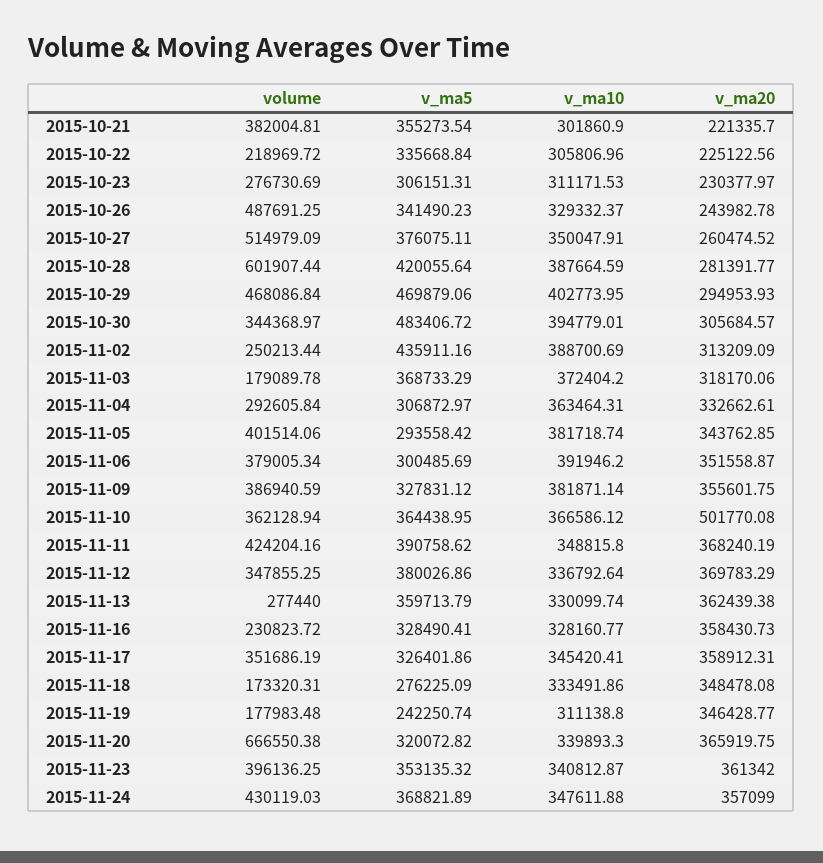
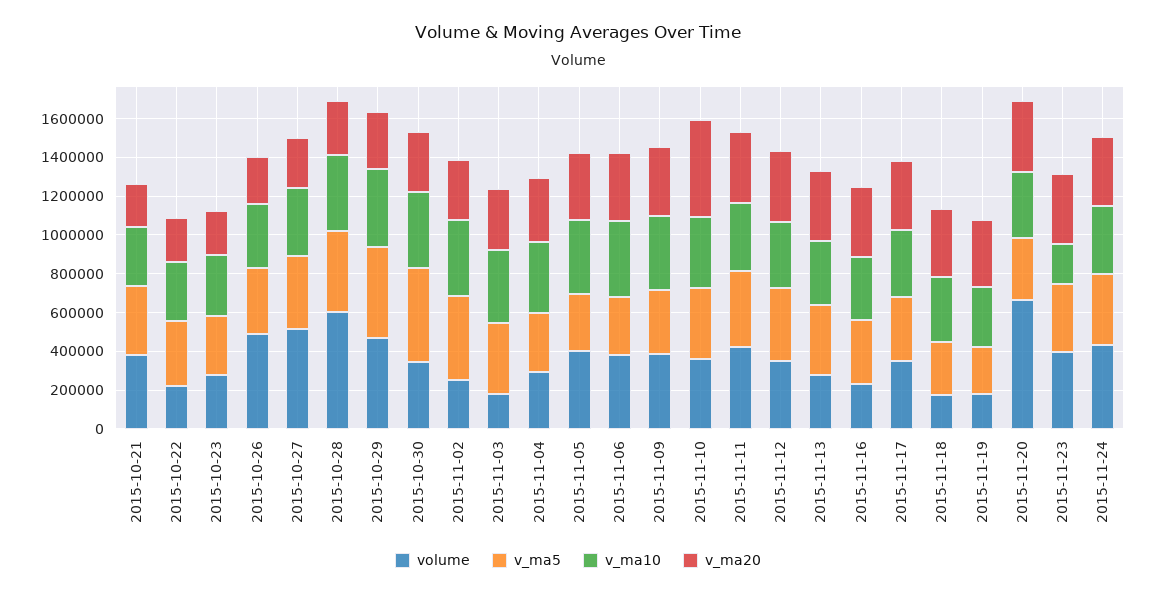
  {
    "volume": {
      "2015-10-21": 382004.81,
      "2015-10-22": 218969.72,
      "2015-10-23": 276730.69,
      "2015-10-26": 487691.25,
      "2015-10-27": 514979.09,
      "2015-10-28": 601907.44,
      "2015-10-29": 468086.84,
      "2015-10-30": 344368.97,
      "2015-11-02": 250213.44,
      "2015-11-03": 179089.78,
      "2015-11-04": 292605.84,
      "2015-11-05": 401514.06,
      "2015-11-06": 379005.34,
      "2015-11-09": 386940.59,
      "2015-11-10": 362128.94,
      "2015-11-11": 424204.16,
      "2015-11-12": 347855.25,
      "2015-11-13": 277440,
      "2015-11-16": 230823.72,
      "2015-11-17": 351686.19,
      "2015-11-18": 173320.31,
      "2015-11-19": 177983.48,
      "2015-11-20": 666550.38,
      "2015-11-23": 396136.25,
      "2015-11-24": 430119.03
    },
    "v_ma5": {
      "2015-10-21": 355273.54,
      "2015-10-22": 335668.84,
      "2015-10-23": 306151.31,
      "2015-10-26": 341490.23,
      "2015-10-27": 376075.11,
      "2015-10-28": 420055.64,
      "2015-10-29": 469879.06,
      "2015-10-30": 483406.72,
      "2015-11-02": 435911.16,
      "2015-11-03": 368733.29,
      "2015-11-04": 306872.97,
      "2015-11-05": 293558.42,
      "2015-11-06": 300485.69,
      "2015-11-09": 327831.12,
      "2015-11-10": 364438.95,
      "2015-11-11": 390758.62,
      "2015-11-12": 380026.86,
      "2015-11-13": 359713.79,
      "2015-11-16": 328490.41,
      "2015-11-17": 326401.86,
      "2015-11-18": 276225.09,
      "2015-11-19": 242250.74,
      "2015-11-20": 320072.82,
      "2015-11-23": 353135.32,
      "2015-11-24": 368821.89
    },
    "v_ma10": {
      "2015-10-21": 301860.9,
      "2015-10-22": 305806.96,
      "2015-10-23": 311171.53,
      "2015-10-26": 329332.37,
      "2015-10-27": 350047.91,
      "2015-10-28": 387664.59,
      "2015-10-29": 402773.95,
      "2015-10-30": 394779.01,
      "2015-11-02": 388700.69,
      "2015-11-03": 372404.2,
      "2015-11-04": 363464.31,
      "2015-11-05": 381718.74,
      "2015-11-06": 391946.2,
      "2015-11-09": 381871.14,
      "2015-11-10": 366586.12,
      "2015-11-11": 348815.8,
      "2015-11-12": 336792.64,
      "2015-11-13": 330099.74,
      "2015-11-16": 328160.77,
      "2015-11-17": 345420.41,
      "2015-11-18": 333491.86,
      "2015-11-19": 311138.8,
      "2015-11-20": 339893.3,
-     "2015-11-23": 340812.87,
+     "2015-11-23": 200000,
      "2015-11-24": 347611.88
    },
    "v_ma20": {
      "2015-10-21": 221335.7,
      "2015-10-22": 225122.56,
      "2015-10-23": 230377.97,
      "2015-10-26": 243982.78,
      "2015-10-27": 260474.52,
      "2015-10-28": 281391.77,
      "2015-10-29": 294953.93,
      "2015-10-30": 305684.57,
      "2015-11-02": 313209.09,
      "2015-11-03": 318170.06,
      "2015-11-04": 332662.61,
      "2015-11-05": 343762.85,
      "2015-11-06": 351558.87,
      "2015-11-09": 355601.75,
      "2015-11-10": 501770.08,
      "2015-11-11": 368240.19,
      "2015-11-12": 369783.29,
      "2015-11-13": 362439.38,
      "2015-11-16": 358430.73,
      "2015-11-17": 358912.31,
      "2015-11-18": 348478.08,
      "2015-11-19": 346428.77,
      "2015-11-20": 365919.75,
      "2015-11-23": 361342,
      "2015-11-24": 357099
    }
  }

